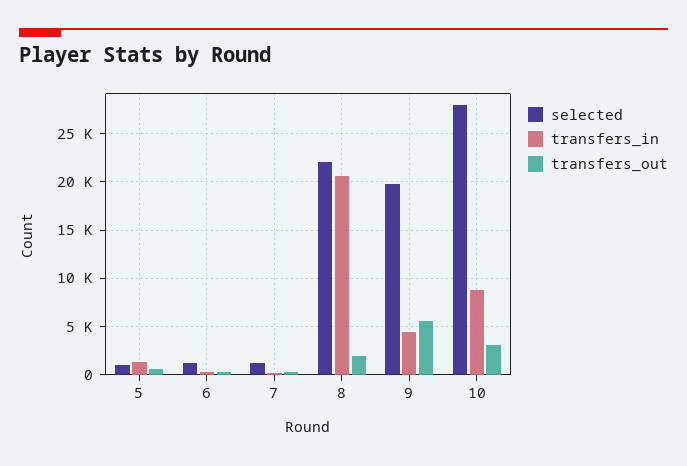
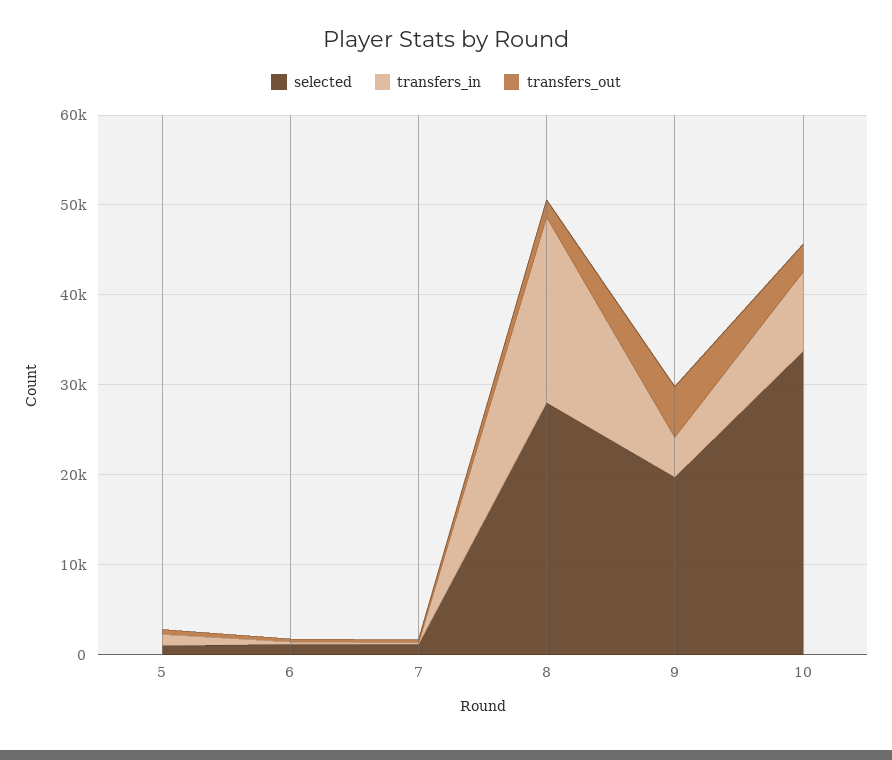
  {
    "selected": {
      "5": 1000,
      "6": 1000,
      "7": 1000,
-     "8": 22000,
+     "8": 28000,
      "9": 20000,
-     "10": 28000
+     "10": 34000
    },
    "transfers_in": {
      "5": 1000,
      "6": 0,
      "7": 0,
      "8": 21000,
      "9": 4000,
      "10": 9000
    },
    "transfers_out": {
      "5": 1000,
      "6": 0,
      "7": 0,
      "8": 2000,
      "9": 6000,
      "10": 3000
    }
  }

